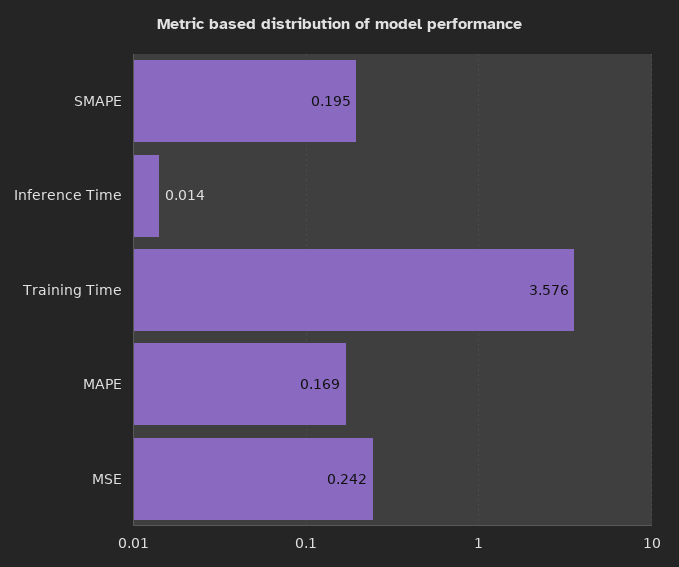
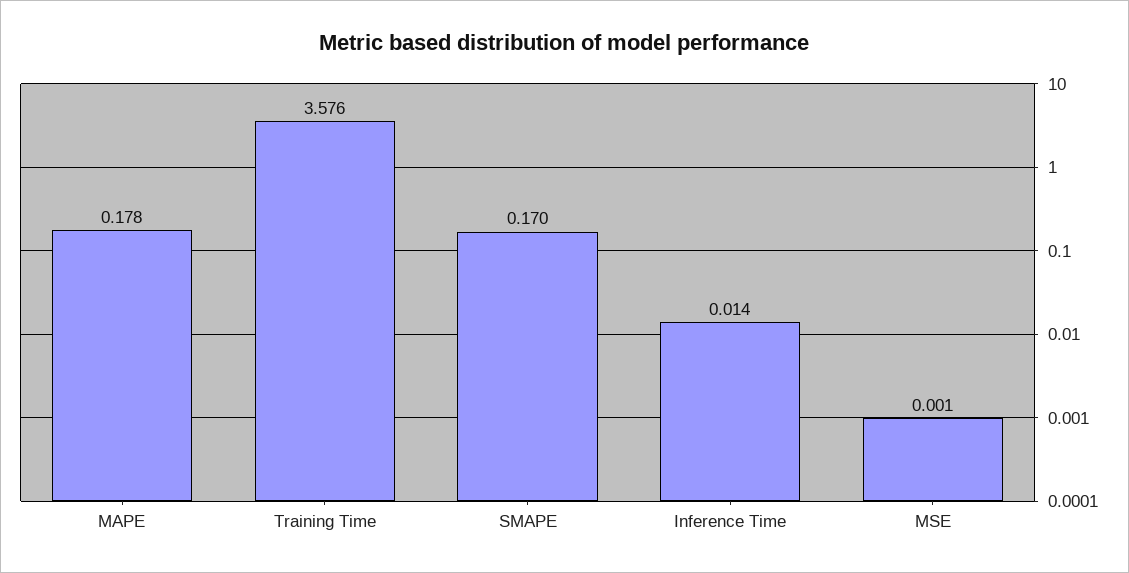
  {
-   "SMAPE": 0.195,
+   "SMAPE": 0.17,
    "Inference Time": 0.014,
    "Training Time": 3.576,
-   "MAPE": 0.169,
+   "MAPE": 0.178,
-   "MSE": 0.242
+   "MSE": 0.001
  }

